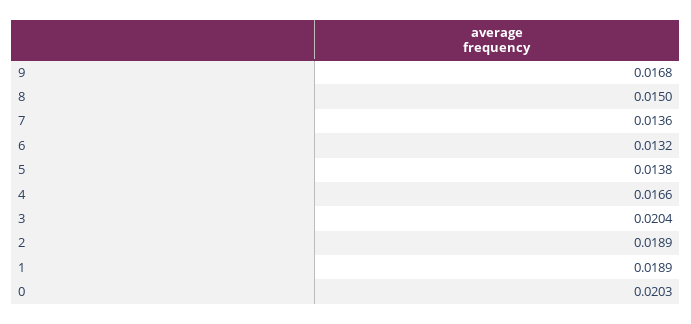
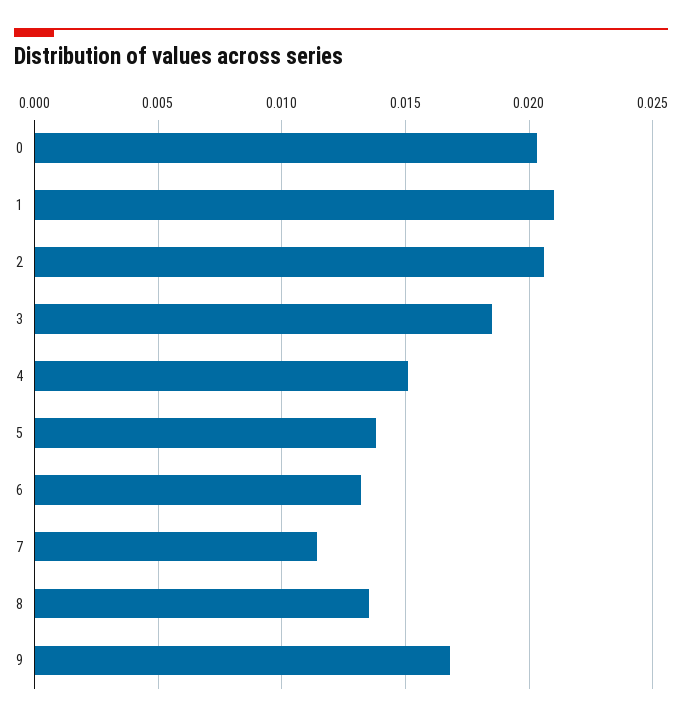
  {
    "9": 0.0168,
-   "8": 0.015,
+   "8": 0.0135,
-   "7": 0.0136,
+   "7": 0.0115,
    "6": 0.0132,
    "5": 0.0138,
-   "4": 0.0166,
+   "4": 0.015,
-   "3": 0.0204,
+   "3": 0.0185,
-   "2": 0.0189,
+   "2": 0.0205,
-   "1": 0.0189,
+   "1": 0.021,
    "0": 0.0203
  }

